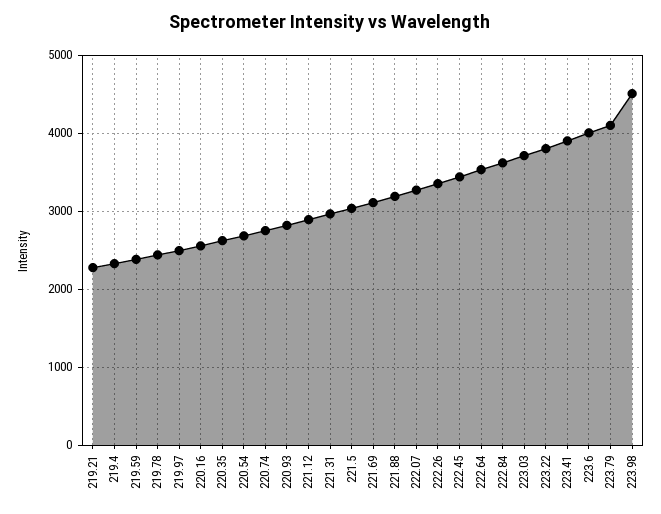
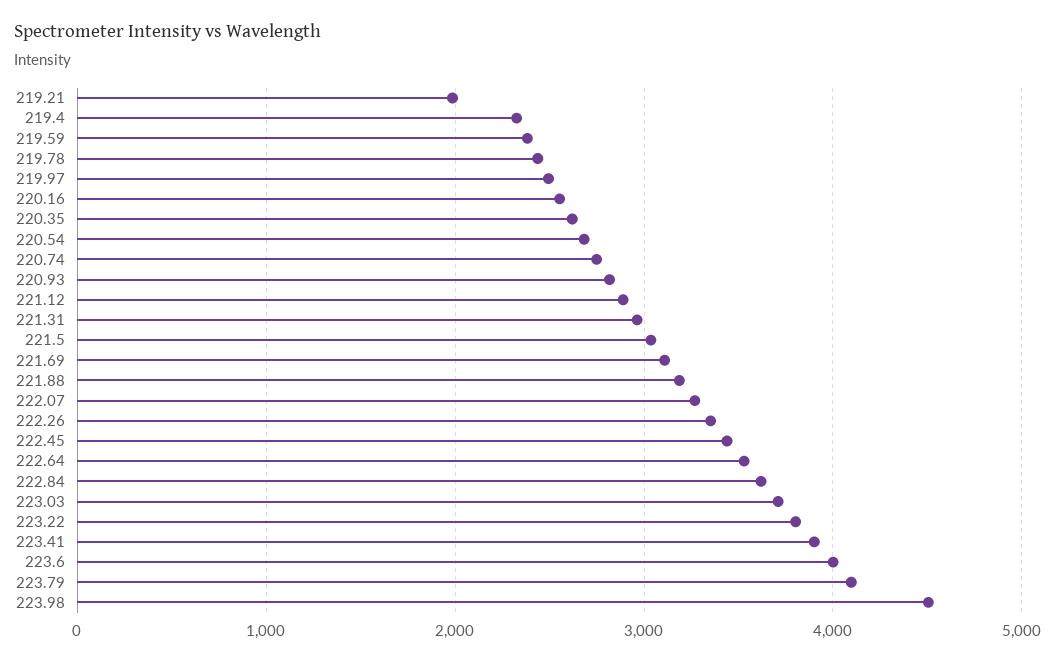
  {
-   "219.21": 2300,
+   "219.21": 2000,
    "219.4": 2300,
    "219.59": 2400,
    "219.78": 2400,
    "219.97": 2500,
    "220.16": 2600,
    "220.35": 2600,
    "220.54": 2700,
    "220.74": 2700,
    "220.93": 2800,
    "221.12": 2900,
    "221.31": 3000,
    "221.5": 3000,
    "221.69": 3100,
    "221.88": 3200,
    "222.07": 3300,
    "222.26": 3400,
    "222.45": 3400,
    "222.64": 3500,
    "222.84": 3600,
    "223.03": 3700,
    "223.22": 3800,
    "223.41": 3900,
    "223.6": 4000,
    "223.79": 4100,
    "223.98": 4500
  }

